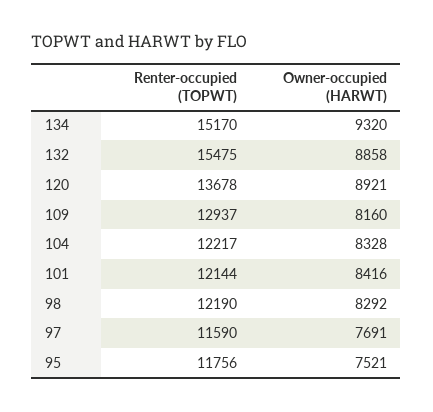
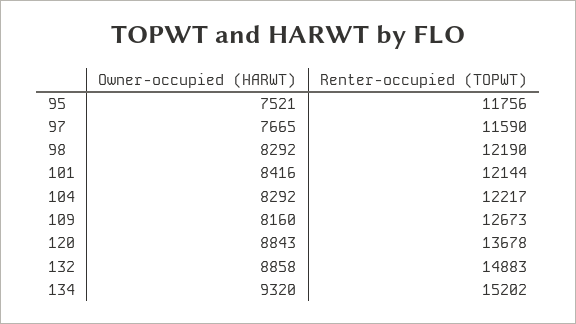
  {
    "Renter-occupied (TOPWT)": {
-     "134": 15170,
+     "134": 15202,
-     "132": 15475,
+     "132": 14883,
      "120": 13678,
-     "109": 12937,
+     "109": 12673,
      "104": 12217,
      "101": 12144,
      "98": 12190,
      "97": 11590,
      "95": 11756
    },
    "Owner-occupied (HARWT)": {
      "134": 9320,
      "132": 8858,
-     "120": 8921,
+     "120": 8843,
      "109": 8160,
-     "104": 8328,
+     "104": 8292,
      "101": 8416,
      "98": 8292,
-     "97": 7691,
+     "97": 7665,
      "95": 7521
    }
  }

